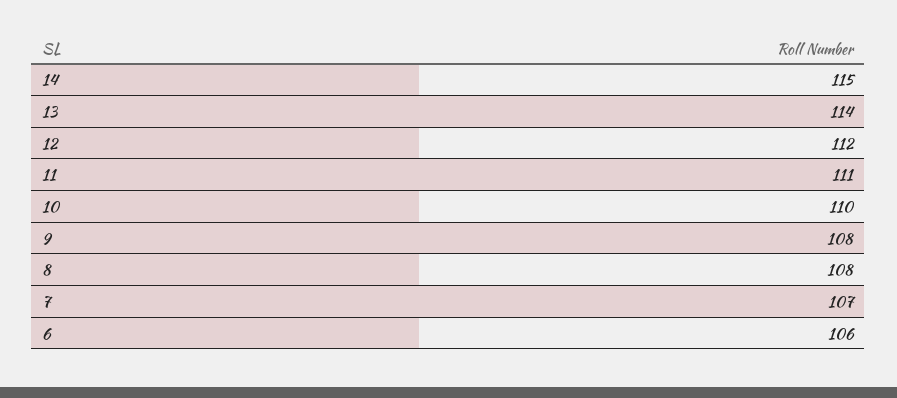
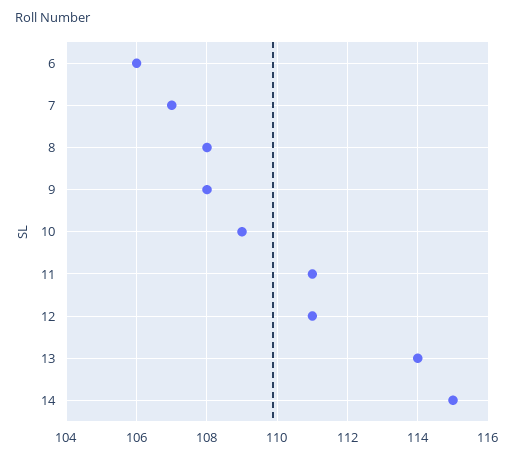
  {
    "14": 115,
    "13": 114,
-   "12": 112,
+   "12": 111,
    "11": 111,
-   "10": 110,
+   "10": 109,
    "9": 108,
    "8": 108,
    "7": 107,
    "6": 106
  }

